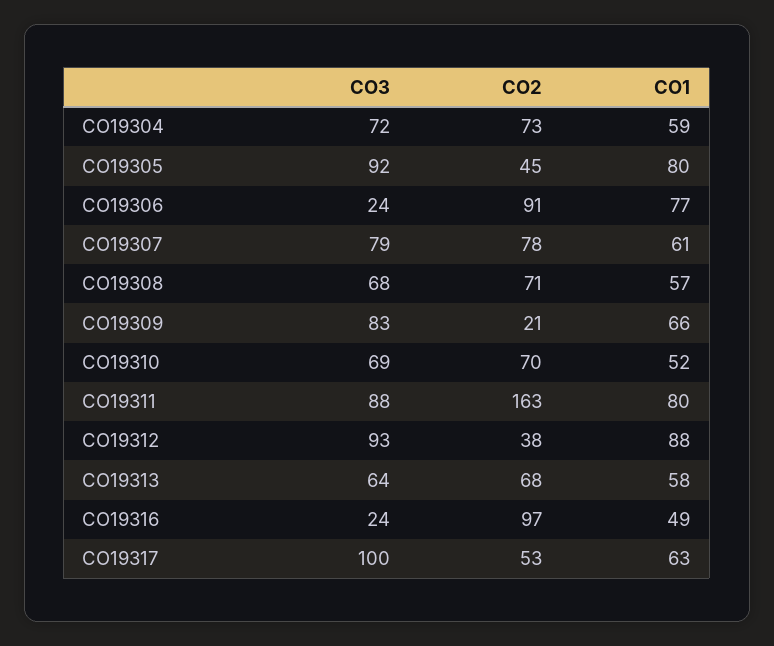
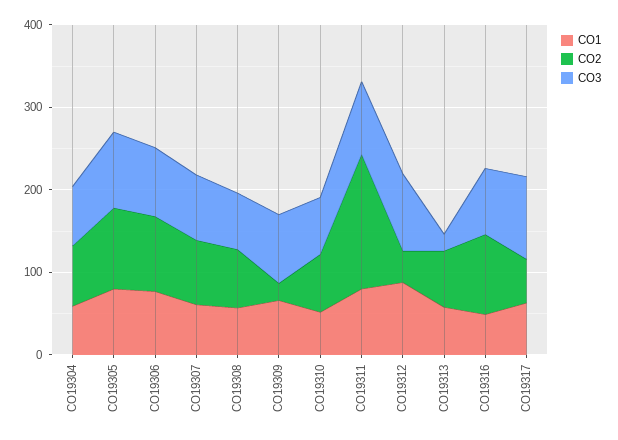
  {
    "CO3": {
      "CO19304": 72,
      "CO19305": 92,
-     "CO19306": 24,
+     "CO19306": 80,
      "CO19307": 79,
      "CO19308": 68,
      "CO19309": 83,
      "CO19310": 69,
      "CO19311": 88,
      "CO19312": 93,
-     "CO19313": 64,
+     "CO19313": 20,
-     "CO19316": 24,
+     "CO19316": 80,
      "CO19317": 100
    },
    "CO2": {
      "CO19304": 73,
-     "CO19305": 45,
+     "CO19305": 100,
      "CO19306": 91,
      "CO19307": 78,
      "CO19308": 71,
      "CO19309": 21,
      "CO19310": 70,
      "CO19311": 163,
      "CO19312": 38,
      "CO19313": 68,
      "CO19316": 97,
      "CO19317": 53
    },
    "CO1": {
      "CO19304": 59,
      "CO19305": 80,
      "CO19306": 77,
      "CO19307": 61,
      "CO19308": 57,
      "CO19309": 66,
      "CO19310": 52,
      "CO19311": 80,
      "CO19312": 88,
      "CO19313": 58,
      "CO19316": 49,
      "CO19317": 63
    }
  }

